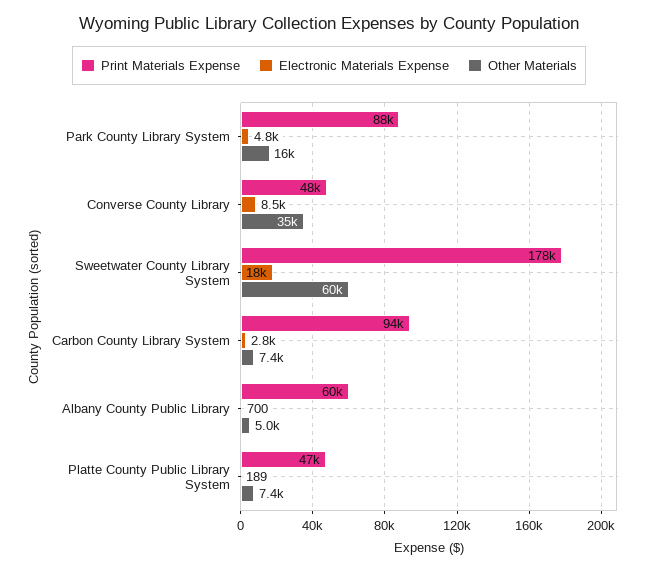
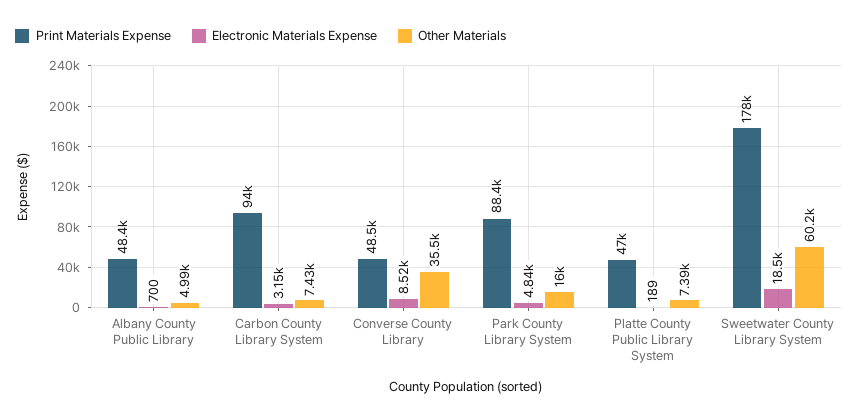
  {
    "Print Materials Expense": {
      "Park County Library System": 88400,
      "Converse County Library": 48500,
      "Sweetwater County Library System": 178000,
      "Carbon County Library System": 94000,
-     "Albany County Public Library": 60000,
+     "Albany County Public Library": 48400,
      "Platte County Public Library System": 47000
    },
    "Electronic Materials Expense": {
      "Park County Library System": 4840,
      "Converse County Library": 8520,
      "Sweetwater County Library System": 18500,
-     "Carbon County Library System": 2800,
+     "Carbon County Library System": 3150,
      "Albany County Public Library": 700,
      "Platte County Public Library System": 189
    },
    "Other Materials": {
      "Park County Library System": 16000,
      "Converse County Library": 35500,
      "Sweetwater County Library System": 60200,
      "Carbon County Library System": 7430,
      "Albany County Public Library": 4990,
      "Platte County Public Library System": 7390
    }
  }

